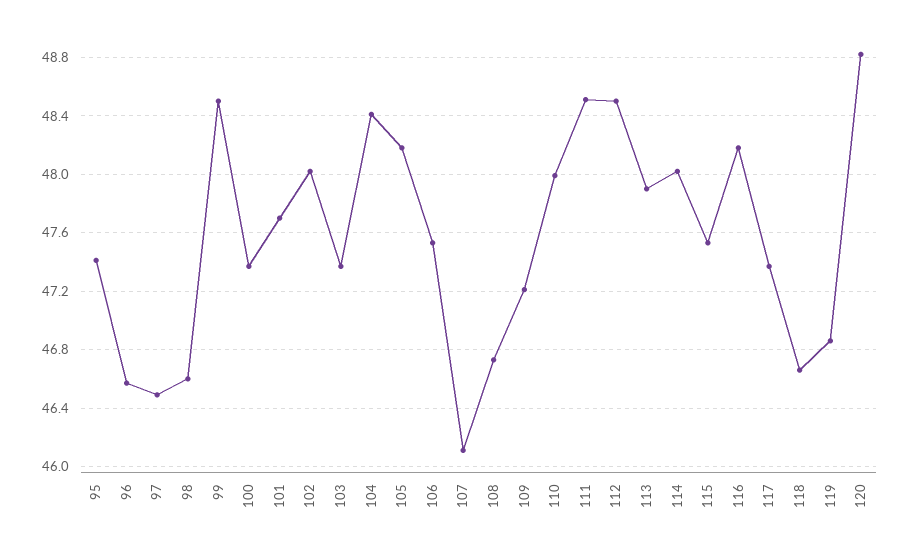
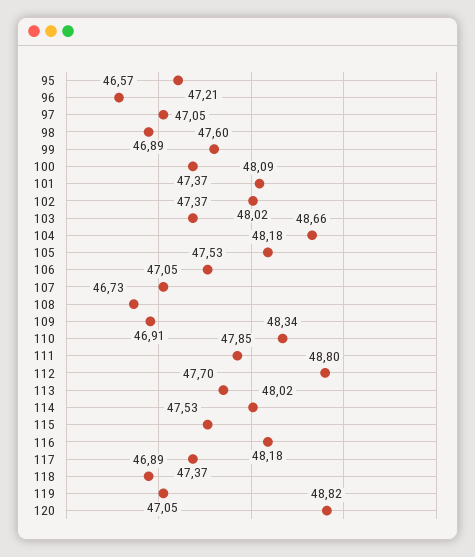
  {
-   "95": 47.4,
+   "95": 47.21,
    "96": 46.57,
-   "97": 46.5,
+   "97": 47.05,
-   "98": 46.6,
+   "98": 46.89,
-   "99": 48.5,
+   "99": 47.6,
    "100": 47.37,
-   "101": 47.7,
+   "101": 48.09,
    "102": 48.02,
    "103": 47.37,
-   "104": 48.4,
+   "104": 48.66,
    "105": 48.18,
    "106": 47.53,
-   "107": 46.1,
+   "107": 47.05,
    "108": 46.73,
-   "109": 47.2,
+   "109": 46.91,
-   "110": 48,
+   "110": 48.34,
-   "111": 48.5,
+   "111": 47.85,
-   "112": 48.5,
+   "112": 48.8,
-   "113": 47.9,
+   "113": 47.7,
    "114": 48.02,
    "115": 47.53,
    "116": 48.18,
    "117": 47.37,
-   "118": 46.65,
+   "118": 46.89,
-   "119": 46.85,
+   "119": 47.05,
    "120": 48.82
  }

